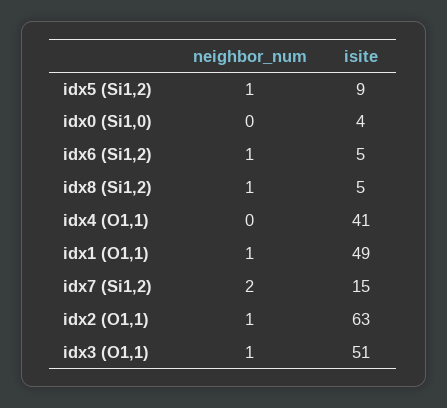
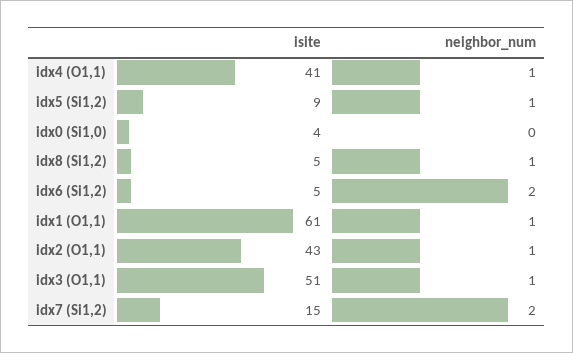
  {
    "neighbor_num": {
      "idx5 (Si1,2)": 1,
      "idx0 (Si1,0)": 0,
-     "idx6 (Si1,2)": 1,
+     "idx6 (Si1,2)": 2,
      "idx8 (Si1,2)": 1,
-     "idx4 (O1,1)": 0,
+     "idx4 (O1,1)": 1,
      "idx1 (O1,1)": 1,
      "idx7 (Si1,2)": 2,
      "idx2 (O1,1)": 1,
      "idx3 (O1,1)": 1
    },
    "isite": {
      "idx5 (Si1,2)": 9,
      "idx0 (Si1,0)": 4,
      "idx6 (Si1,2)": 5,
      "idx8 (Si1,2)": 5,
      "idx4 (O1,1)": 41,
-     "idx1 (O1,1)": 49,
+     "idx1 (O1,1)": 61,
      "idx7 (Si1,2)": 15,
-     "idx2 (O1,1)": 63,
+     "idx2 (O1,1)": 43,
      "idx3 (O1,1)": 51
    }
  }

